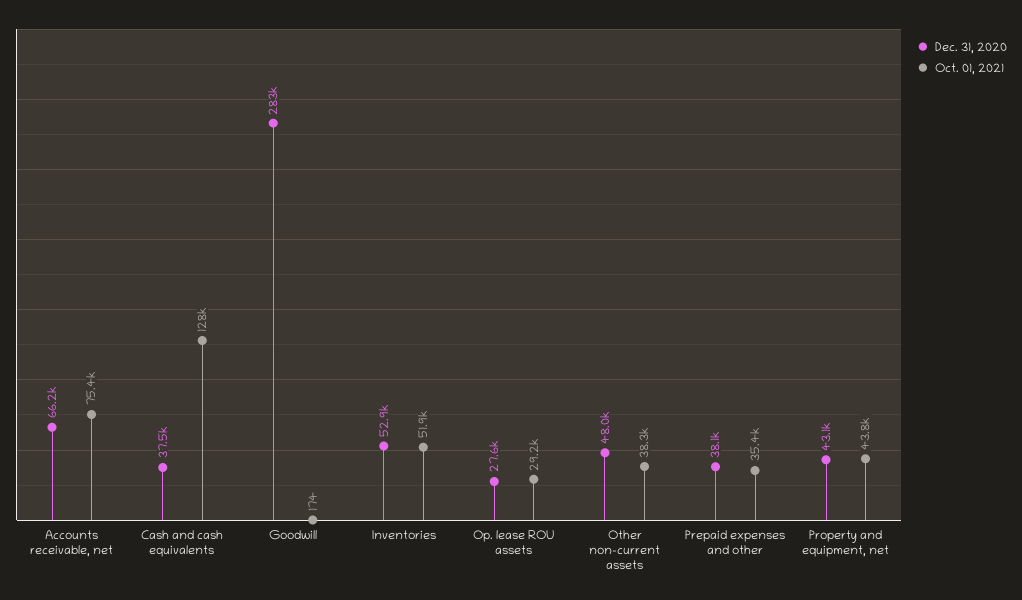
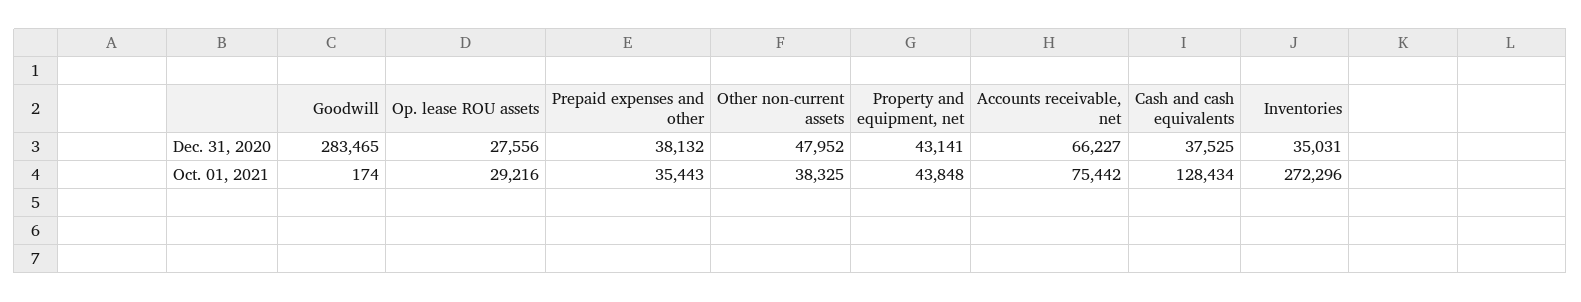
  {
    "Dec. 31, 2020": {
      "Accounts receivable, net": 66227,
      "Cash and cash equivalents": 37525,
      "Goodwill": 283465,
-     "Inventories": 52900,
+     "Inventories": 35031,
      "Op. lease ROU assets": 27556,
      "Other non-current assets": 47952,
      "Prepaid expenses and other": 38132,
      "Property and equipment, net": 43141
    },
    "Oct. 01, 2021": {
      "Accounts receivable, net": 75442,
      "Cash and cash equivalents": 128434,
      "Goodwill": 174,
-     "Inventories": 51900,
+     "Inventories": 272296,
      "Op. lease ROU assets": 29216,
      "Other non-current assets": 38325,
      "Prepaid expenses and other": 35443,
      "Property and equipment, net": 43848
    }
  }

